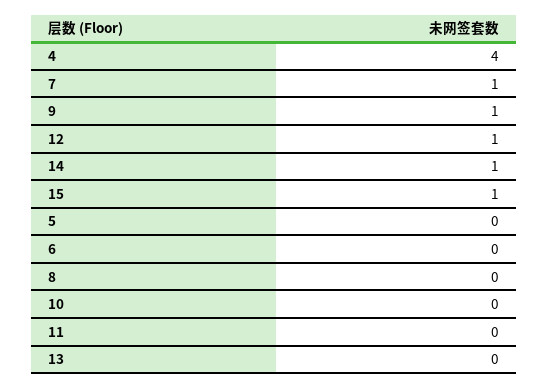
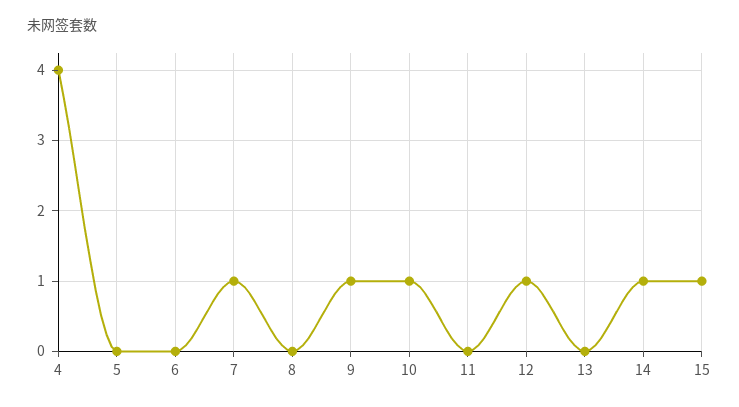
  {
    "4": 4,
    "7": 1,
    "9": 1,
    "12": 1,
    "14": 1,
    "15": 1,
    "5": 0,
    "6": 0,
    "8": 0,
-   "10": 0,
+   "10": 1,
    "11": 0,
    "13": 0
  }

